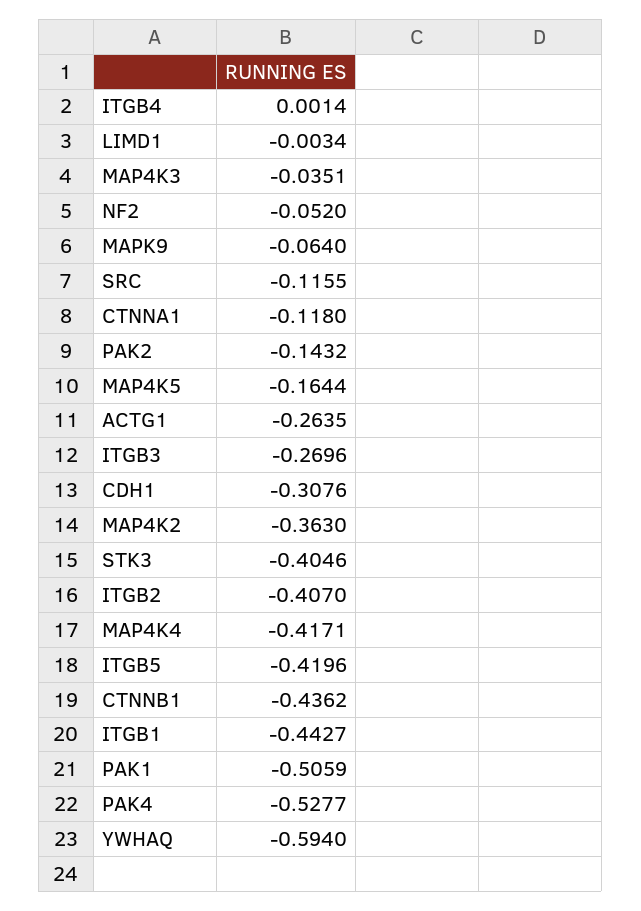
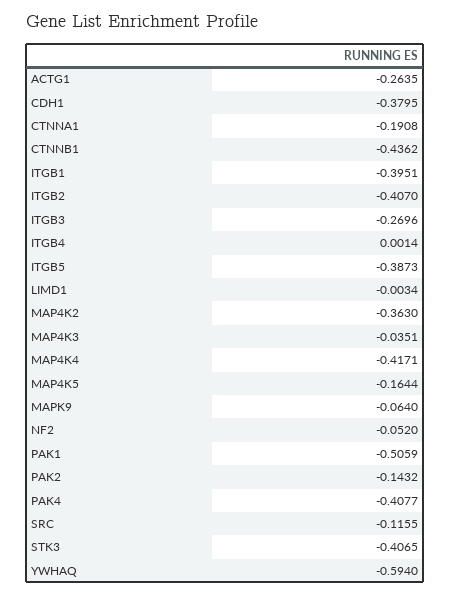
  {
    "ITGB4": 0.0014,
    "LIMD1": -0.0034,
    "MAP4K3": -0.0351,
    "NF2": -0.052,
    "MAPK9": -0.064,
    "SRC": -0.1155,
-   "CTNNA1": -0.118,
+   "CTNNA1": -0.1908,
    "PAK2": -0.1432,
    "MAP4K5": -0.1644,
    "ACTG1": -0.2635,
    "ITGB3": -0.2696,
-   "CDH1": -0.3076,
+   "CDH1": -0.3795,
    "MAP4K2": -0.363,
-   "STK3": -0.4046,
+   "STK3": -0.4065,
    "ITGB2": -0.407,
    "MAP4K4": -0.4171,
-   "ITGB5": -0.4196,
+   "ITGB5": -0.3873,
    "CTNNB1": -0.4362,
-   "ITGB1": -0.4427,
+   "ITGB1": -0.3951,
    "PAK1": -0.5059,
-   "PAK4": -0.5277,
+   "PAK4": -0.4077,
    "YWHAQ": -0.594
  }

